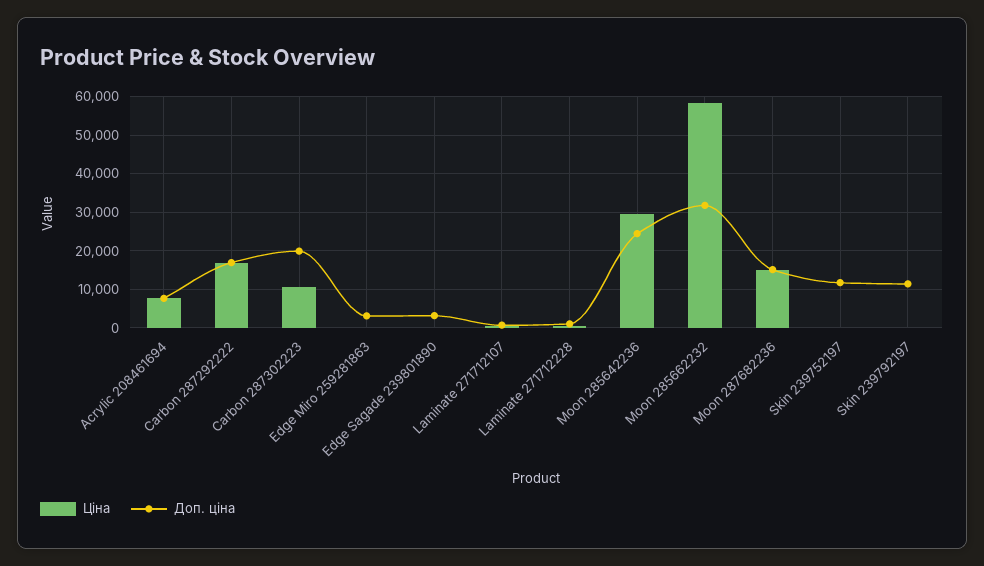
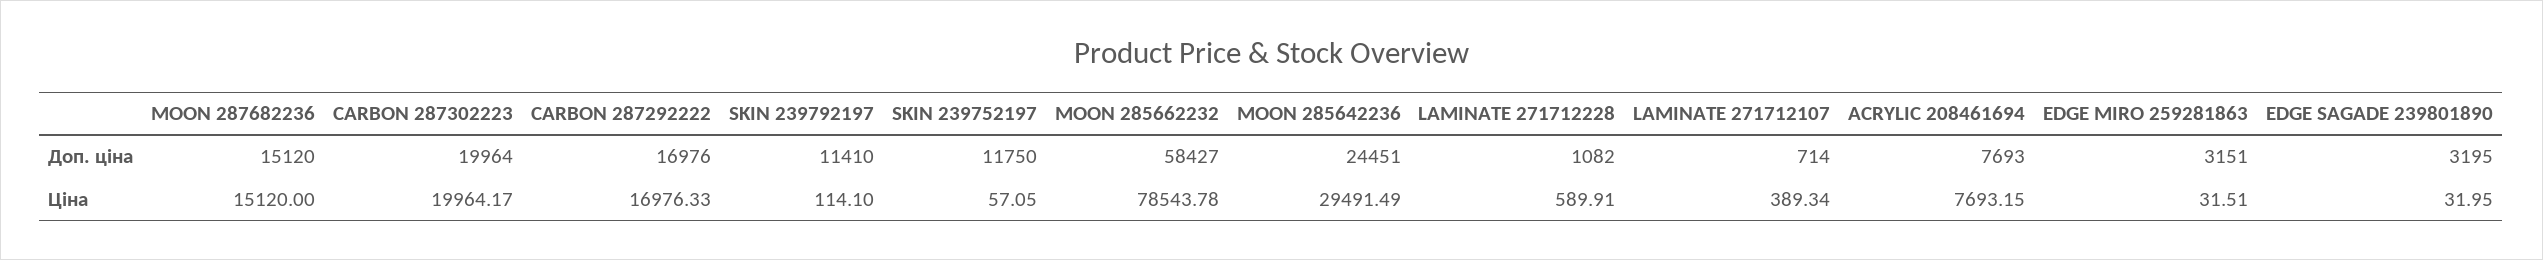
  {
    "Ціна": {
      "Acrylic 208461694": 7693.15,
      "Carbon 287292222": 16976.33,
-     "Carbon 287302223": 10000,
+     "Carbon 287302223": 19964.17,
      "Edge Miro 259281863": 31.51,
      "Edge Sagade 239801890": 31.95,
      "Laminate 271712107": 389.34,
      "Laminate 271712228": 589.91,
      "Moon 285642236": 29491.49,
-     "Moon 285662232": 58000,
+     "Moon 285662232": 78543.78,
      "Moon 287682236": 15120,
      "Skin 239752197": 57.05,
      "Skin 239792197": 114.1
    },
    "Доп. ціна": {
      "Acrylic 208461694": 7693,
      "Carbon 287292222": 16976,
      "Carbon 287302223": 19964,
      "Edge Miro 259281863": 3151,
      "Edge Sagade 239801890": 3195,
      "Laminate 271712107": 714,
      "Laminate 271712228": 1082,
      "Moon 285642236": 24451,
-     "Moon 285662232": 32000,
+     "Moon 285662232": 58427,
      "Moon 287682236": 15120,
      "Skin 239752197": 11750,
      "Skin 239792197": 11410
    }
  }

